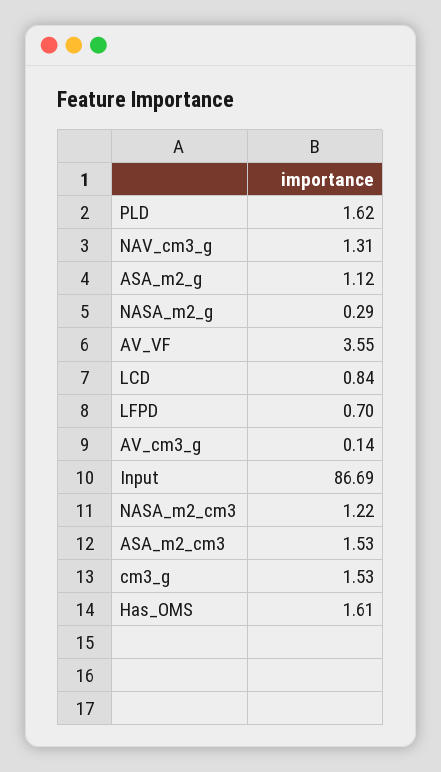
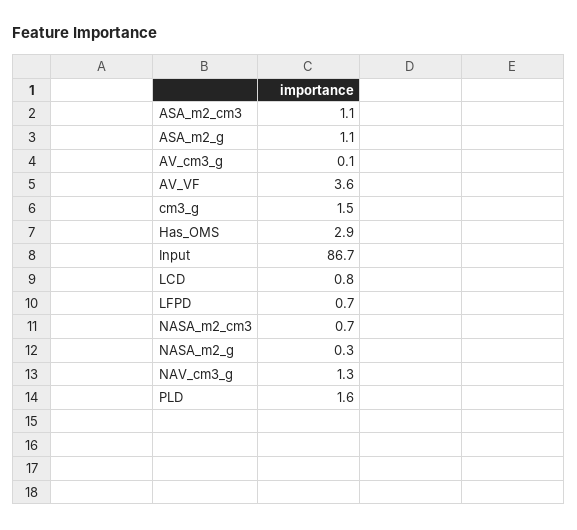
  {
    "PLD": 1.62,
    "NAV_cm3_g": 1.31,
    "ASA_m2_g": 1.12,
    "NASA_m2_g": 0.29,
    "AV_VF": 3.55,
    "LCD": 0.84,
    "LFPD": 0.7,
    "AV_cm3_g": 0.14,
    "Input": 86.69,
-   "NASA_m2_cm3": 1.22,
+   "NASA_m2_cm3": 0.7,
-   "ASA_m2_cm3": 1.53,
+   "ASA_m2_cm3": 1.1,
    "cm3_g": 1.53,
-   "Has_OMS": 1.61
+   "Has_OMS": 2.9
  }

